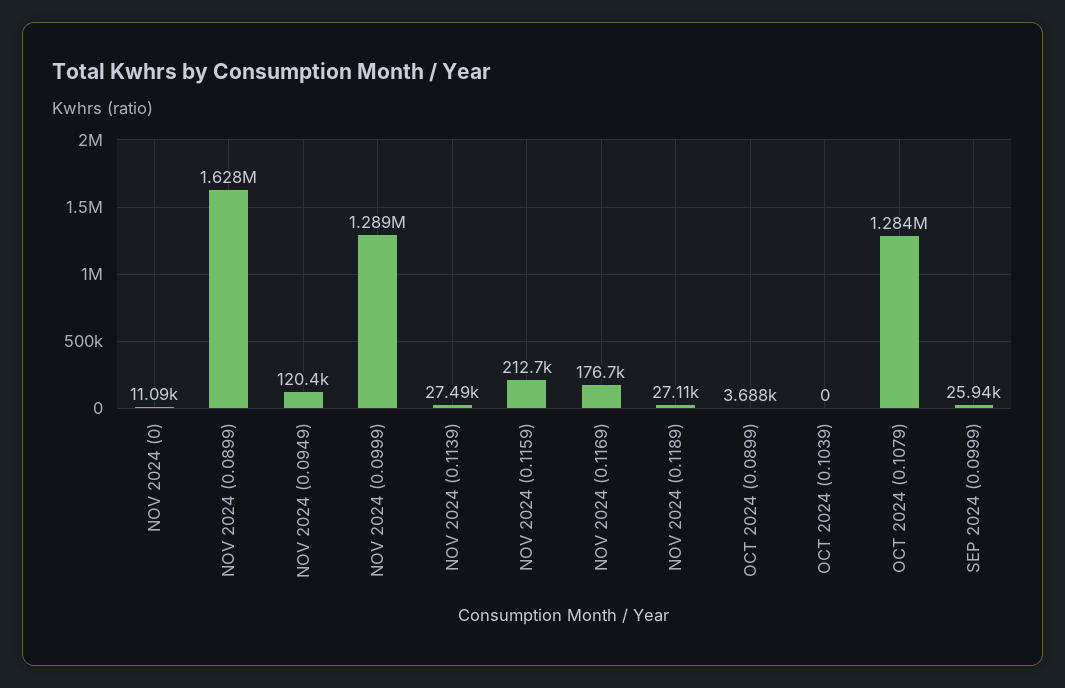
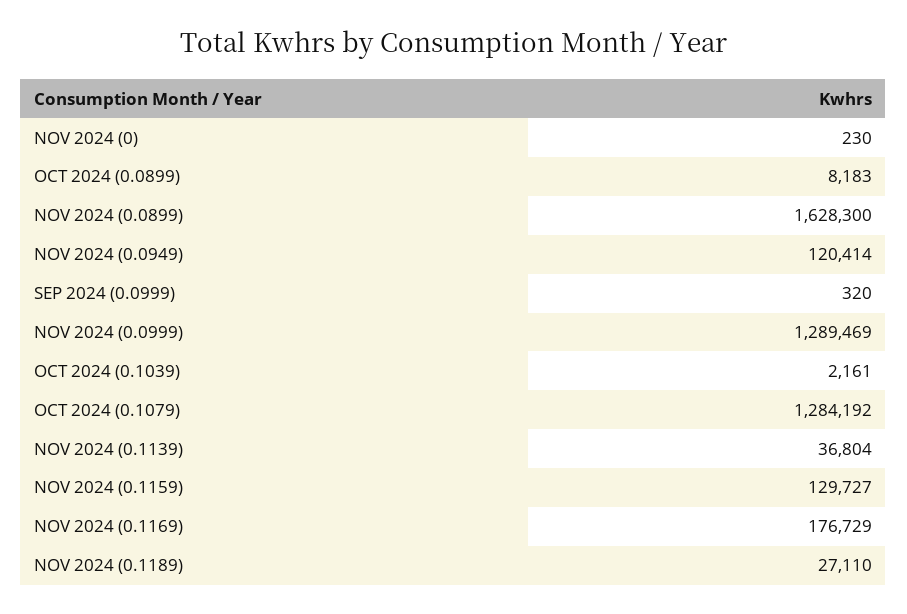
  {
-   "NOV 2024 (0)": 11090,
+   "NOV 2024 (0)": 230,
    "NOV 2024 (0.0899)": 1628300,
    "NOV 2024 (0.0949)": 120414,
    "NOV 2024 (0.0999)": 1289469,
-   "NOV 2024 (0.1139)": 27490,
+   "NOV 2024 (0.1139)": 36804,
-   "NOV 2024 (0.1159)": 212700,
+   "NOV 2024 (0.1159)": 129727,
    "NOV 2024 (0.1169)": 176729,
    "NOV 2024 (0.1189)": 27110,
-   "OCT 2024 (0.0899)": 3688,
+   "OCT 2024 (0.0899)": 8183,
-   "OCT 2024 (0.1039)": 0,
+   "OCT 2024 (0.1039)": 2161,
    "OCT 2024 (0.1079)": 1284192,
-   "SEP 2024 (0.0999)": 25940
+   "SEP 2024 (0.0999)": 320
  }

